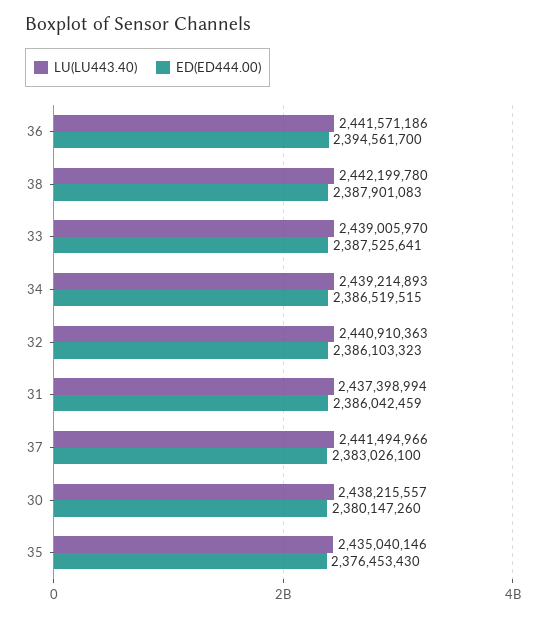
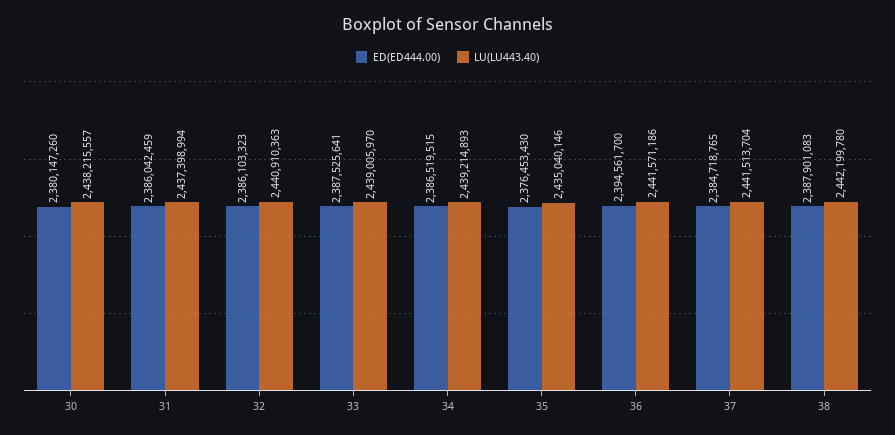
  {
    "LU(LU443.40)": {
      "36": 2441571186,
      "38": 2442199780,
      "33": 2439005970,
      "34": 2439214893,
      "32": 2440910363,
      "31": 2437398994,
-     "37": 2441494966,
+     "37": 2441513704,
      "30": 2438215557,
      "35": 2435040146
    },
    "ED(ED444.00)": {
      "36": 2394561700,
      "38": 2387901083,
      "33": 2387525641,
      "34": 2386519515,
      "32": 2386103323,
      "31": 2386042459,
-     "37": 2383026100,
+     "37": 2384718765,
      "30": 2380147260,
      "35": 2376453430
    }
  }

